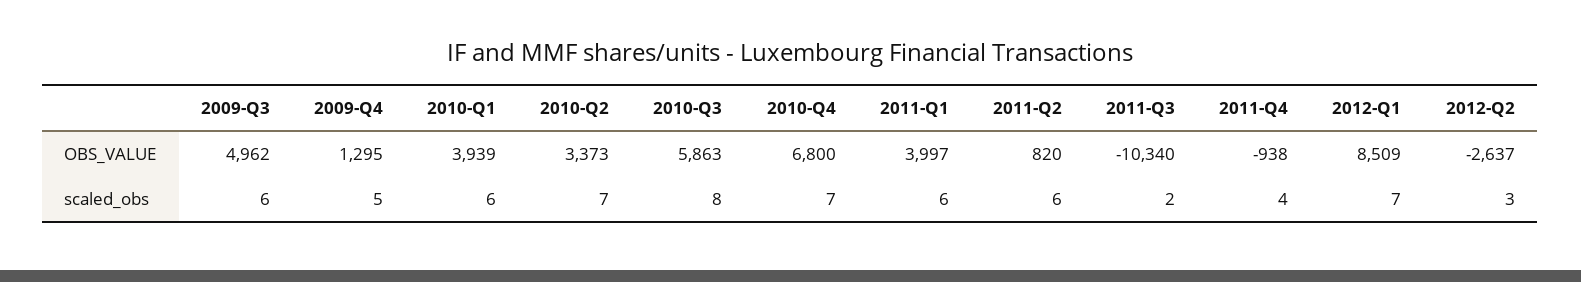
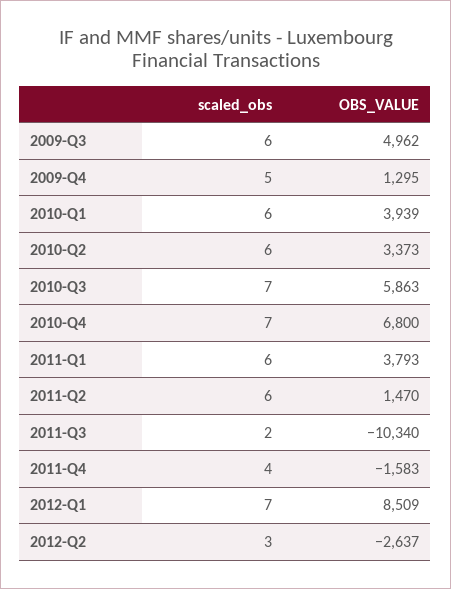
  {
    "2009-Q3": {
      "OBS_VALUE": 4962,
      "scaled_obs": 6
    },
    "2009-Q4": {
      "OBS_VALUE": 1295,
      "scaled_obs": 5
    },
    "2010-Q1": {
      "OBS_VALUE": 3939,
      "scaled_obs": 6
    },
    "2010-Q2": {
      "OBS_VALUE": 3373,
-     "scaled_obs": 7
+     "scaled_obs": 6
    },
    "2010-Q3": {
      "OBS_VALUE": 5863,
-     "scaled_obs": 8
+     "scaled_obs": 7
    },
    "2010-Q4": {
      "OBS_VALUE": 6800,
      "scaled_obs": 7
    },
    "2011-Q1": {
-     "OBS_VALUE": 3997,
+     "OBS_VALUE": 3793,
      "scaled_obs": 6
    },
    "2011-Q2": {
-     "OBS_VALUE": 820,
+     "OBS_VALUE": 1470,
      "scaled_obs": 6
    },
    "2011-Q3": {
      "OBS_VALUE": -10340,
      "scaled_obs": 2
    },
    "2011-Q4": {
-     "OBS_VALUE": -938,
+     "OBS_VALUE": -1583,
      "scaled_obs": 4
    },
    "2012-Q1": {
      "OBS_VALUE": 8509,
      "scaled_obs": 7
    },
    "2012-Q2": {
      "OBS_VALUE": -2637,
      "scaled_obs": 3
    }
  }

